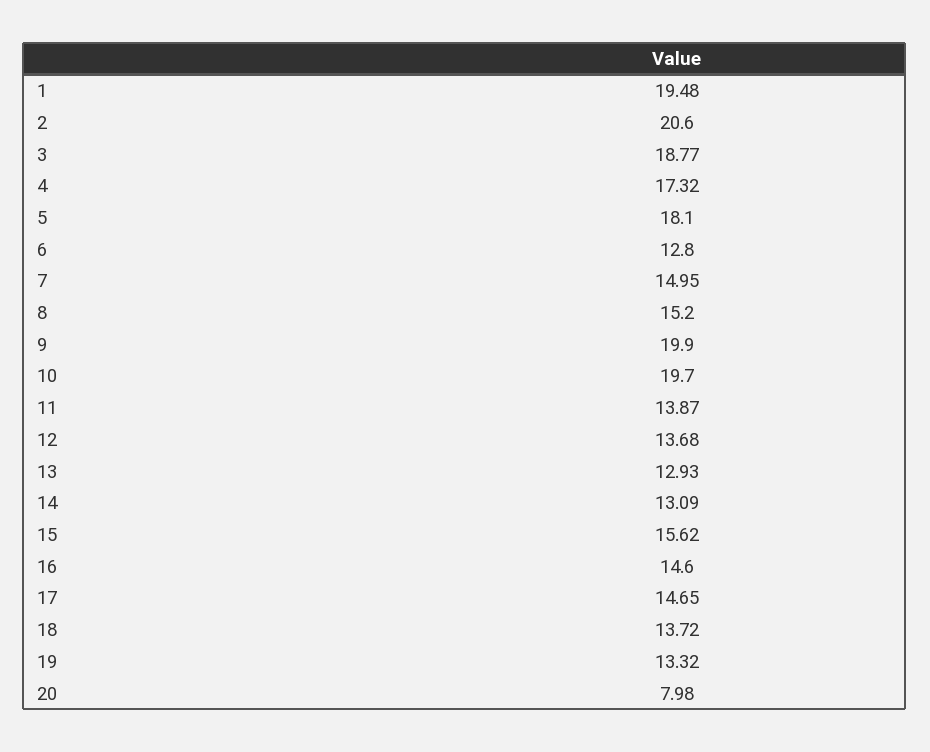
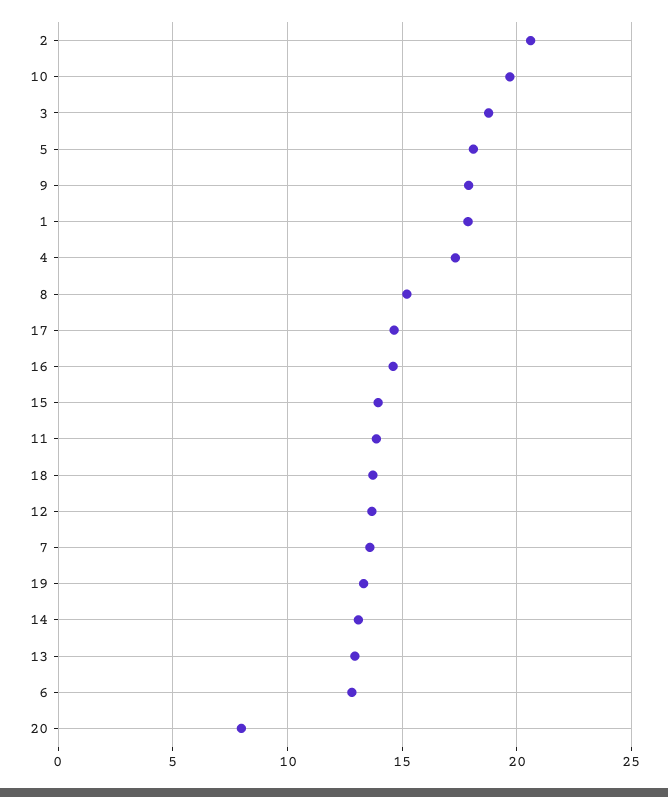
  {
-   "1": 19.48,
+   "1": 18,
    "2": 20.6,
    "3": 18.77,
    "4": 17.32,
    "5": 18.1,
    "6": 12.8,
-   "7": 14.95,
+   "7": 13.5,
    "8": 15.2,
-   "9": 19.9,
+   "9": 18,
    "10": 19.7,
    "11": 13.87,
    "12": 13.68,
    "13": 12.93,
    "14": 13.09,
-   "15": 15.62,
+   "15": 14,
    "16": 14.6,
    "17": 14.65,
    "18": 13.72,
    "19": 13.32,
    "20": 7.98
  }

